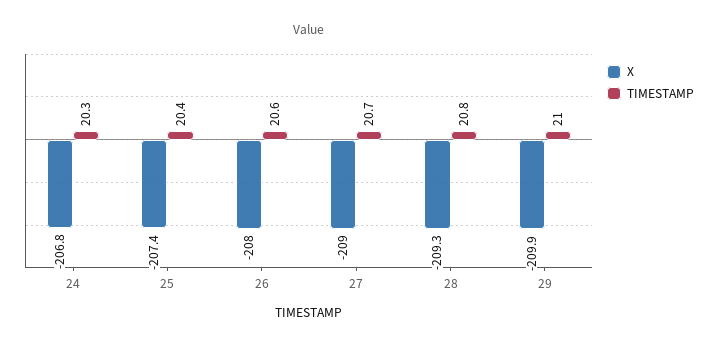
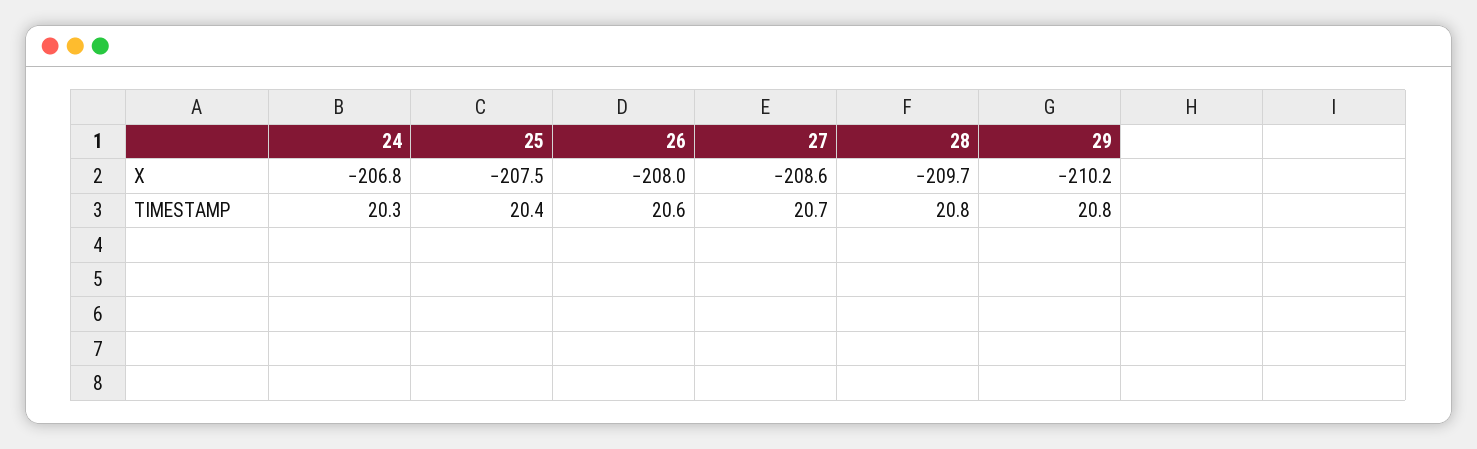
  {
    "X": {
      "24": -206.8,
-     "25": -207.4,
+     "25": -207.5,
      "26": -208,
-     "27": -209,
+     "27": -208.6,
-     "28": -209.3,
+     "28": -209.7,
-     "29": -209.9
+     "29": -210.2
    },
    "TIMESTAMP": {
      "24": 20.3,
      "25": 20.4,
      "26": 20.6,
      "27": 20.7,
      "28": 20.8,
-     "29": 21
+     "29": 20.8
    }
  }

